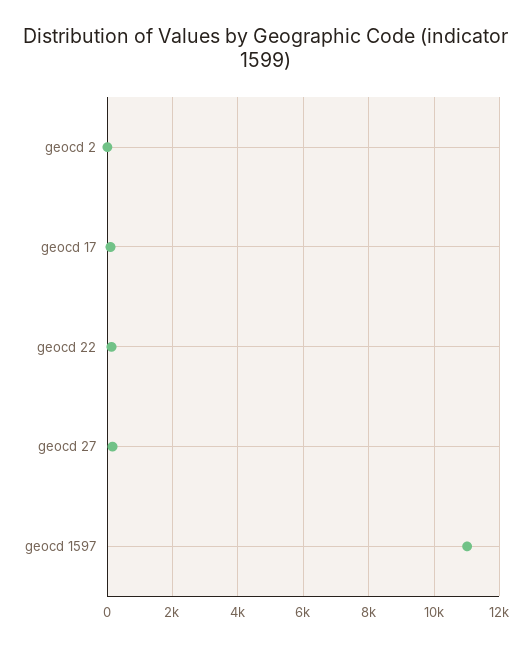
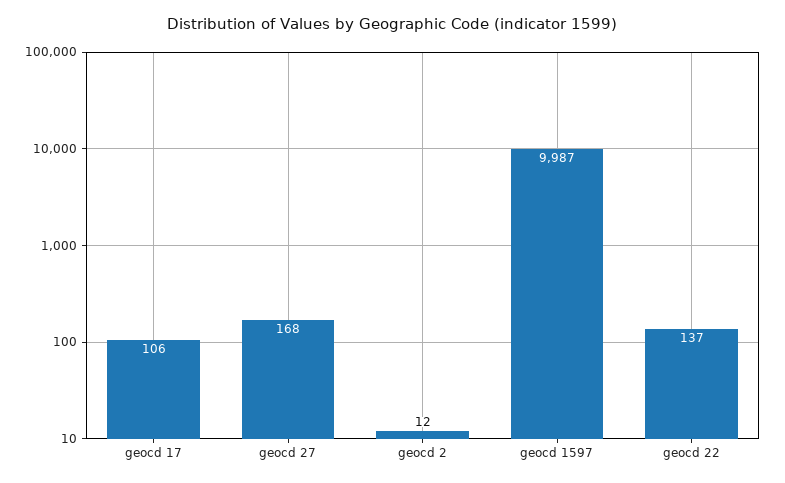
  {
    "geocd 2": 12,
    "geocd 17": 106,
    "geocd 22": 137,
    "geocd 27": 168,
-   "geocd 1597": 11000
+   "geocd 1597": 9987
  }

